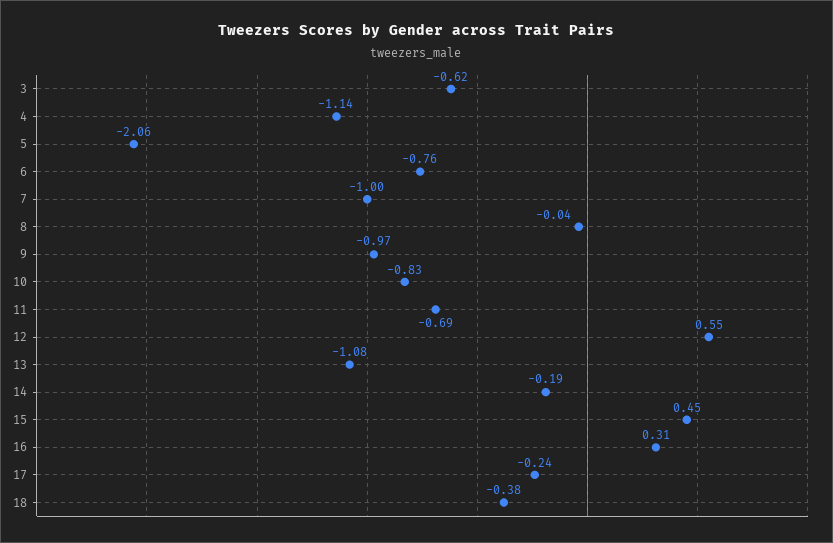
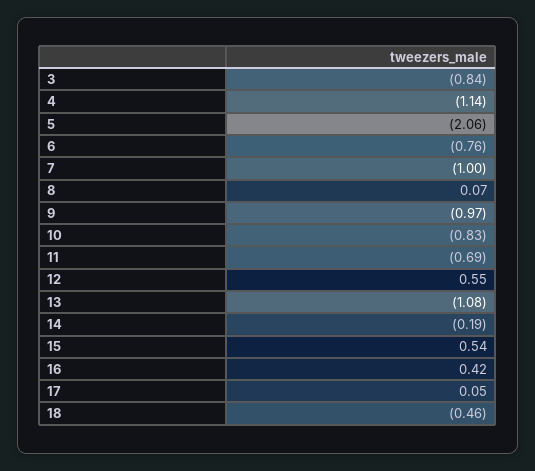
  {
-   "3": -0.62,
+   "3": -0.84,
    "4": -1.14,
    "5": -2.06,
    "6": -0.76,
    "7": -1,
-   "8": -0.04,
+   "8": 0.07,
    "9": -0.97,
    "10": -0.83,
    "11": -0.69,
    "12": 0.55,
    "13": -1.08,
    "14": -0.19,
-   "15": 0.45,
+   "15": 0.54,
-   "16": 0.31,
+   "16": 0.42,
-   "17": -0.24,
+   "17": 0.05,
-   "18": -0.38
+   "18": -0.46
  }

